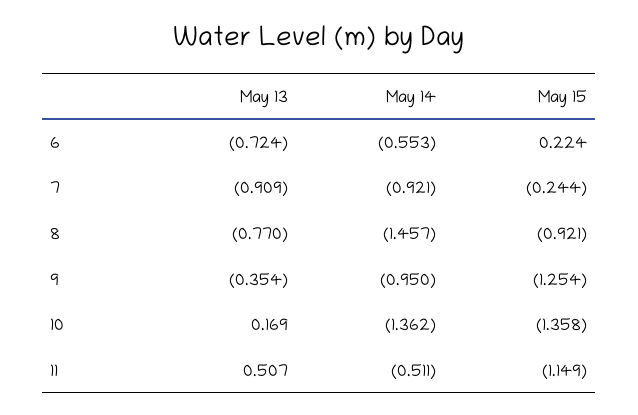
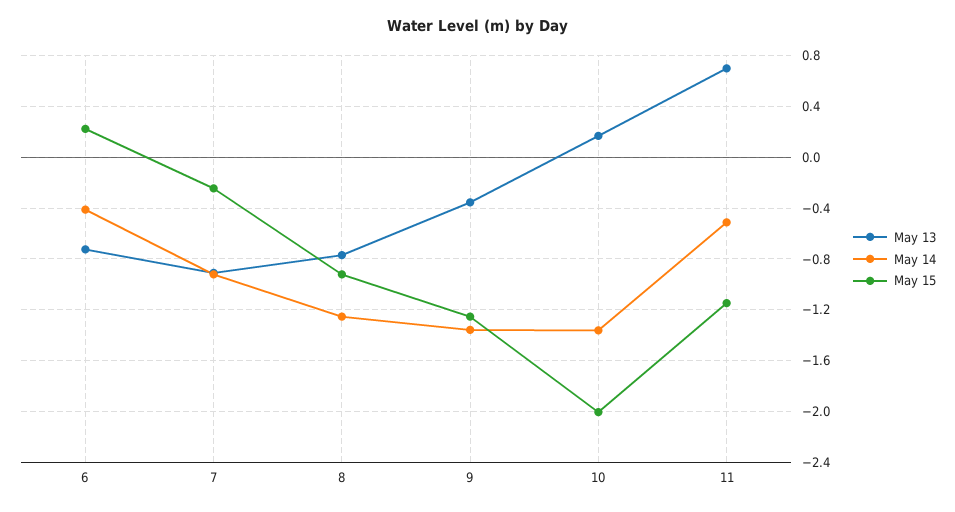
  {
    "May 13": {
      "6": -0.724,
      "7": -0.909,
      "8": -0.77,
      "9": -0.354,
      "10": 0.169,
-     "11": 0.507
+     "11": 0.7
    },
    "May 14": {
-     "6": -0.553,
+     "6": -0.4,
      "7": -0.921,
-     "8": -1.457,
+     "8": -1.25,
-     "9": -0.95,
+     "9": -1.35,
      "10": -1.362,
      "11": -0.511
    },
    "May 15": {
      "6": 0.224,
      "7": -0.244,
      "8": -0.921,
      "9": -1.254,
-     "10": -1.358,
+     "10": -2,
      "11": -1.149
    }
  }

